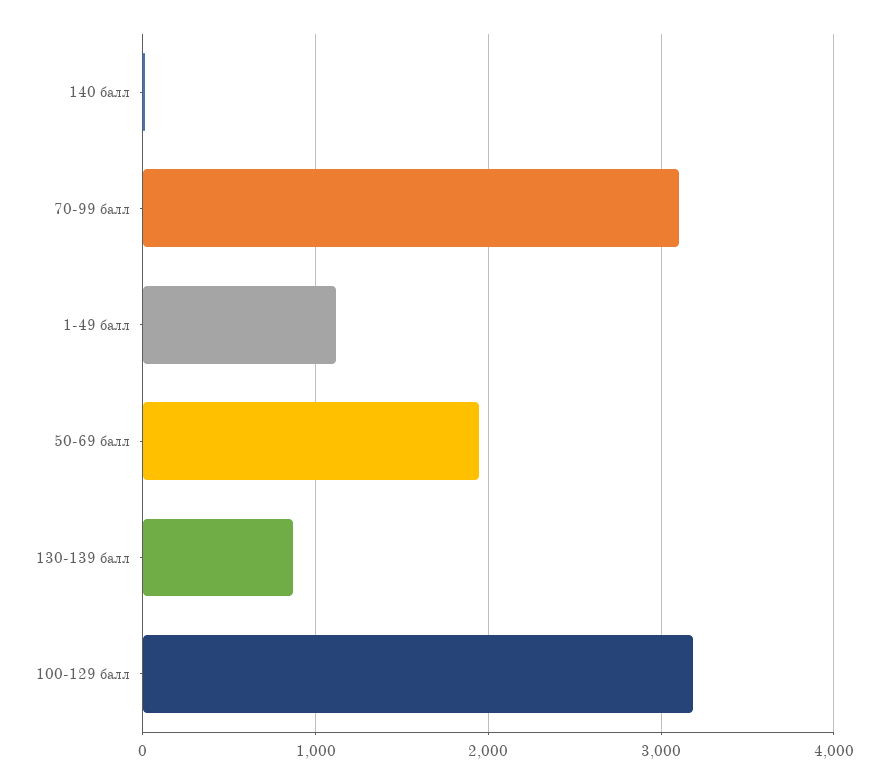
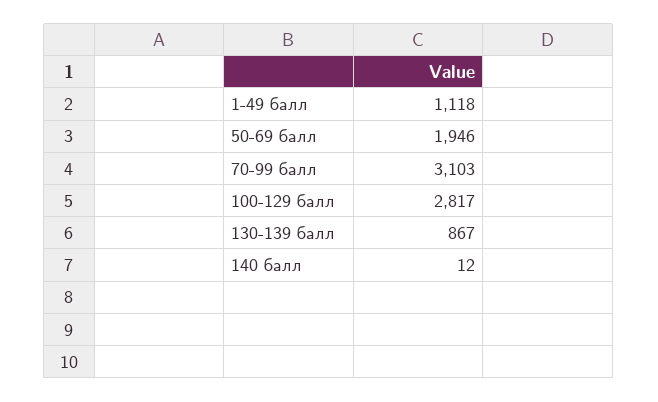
  {
    "140 балл": 12,
    "70-99 балл": 3103,
    "1-49 балл": 1118,
    "50-69 балл": 1946,
    "130-139 балл": 867,
-   "100-129 балл": 3200
+   "100-129 балл": 2817
  }

